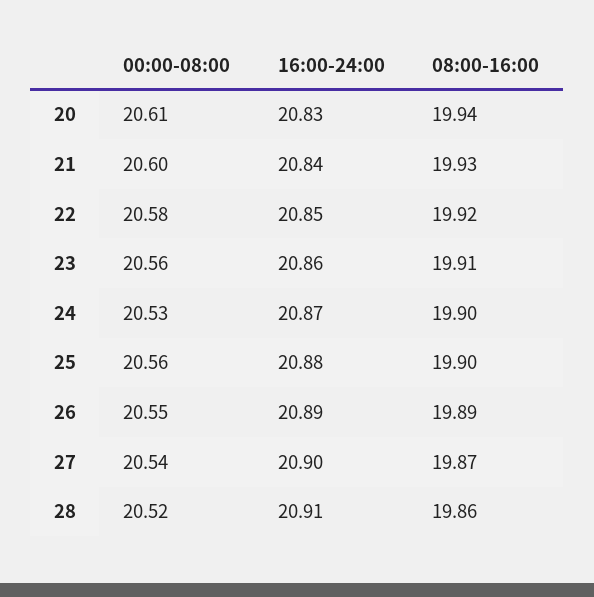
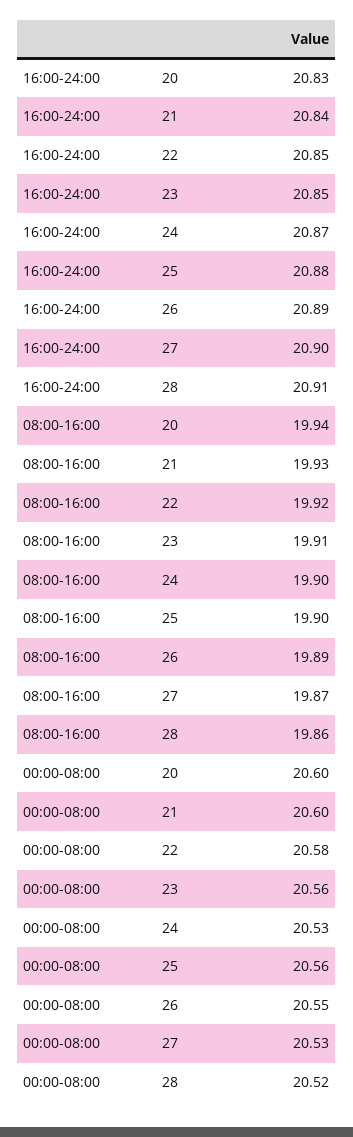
  {
    "00:00-08:00": {
-     "20": 20.61,
+     "20": 20.6,
      "21": 20.6,
      "22": 20.58,
      "23": 20.56,
      "24": 20.53,
      "25": 20.56,
      "26": 20.55,
-     "27": 20.54,
+     "27": 20.53,
      "28": 20.52
    },
    "16:00-24:00": {
      "20": 20.83,
      "21": 20.84,
      "22": 20.85,
-     "23": 20.86,
+     "23": 20.85,
      "24": 20.87,
      "25": 20.88,
      "26": 20.89,
      "27": 20.9,
      "28": 20.91
    },
    "08:00-16:00": {
      "20": 19.94,
      "21": 19.93,
      "22": 19.92,
      "23": 19.91,
      "24": 19.9,
      "25": 19.9,
      "26": 19.89,
      "27": 19.87,
      "28": 19.86
    }
  }

